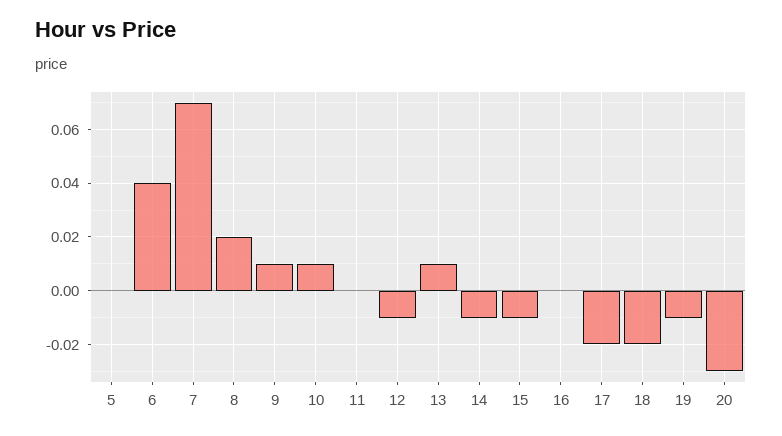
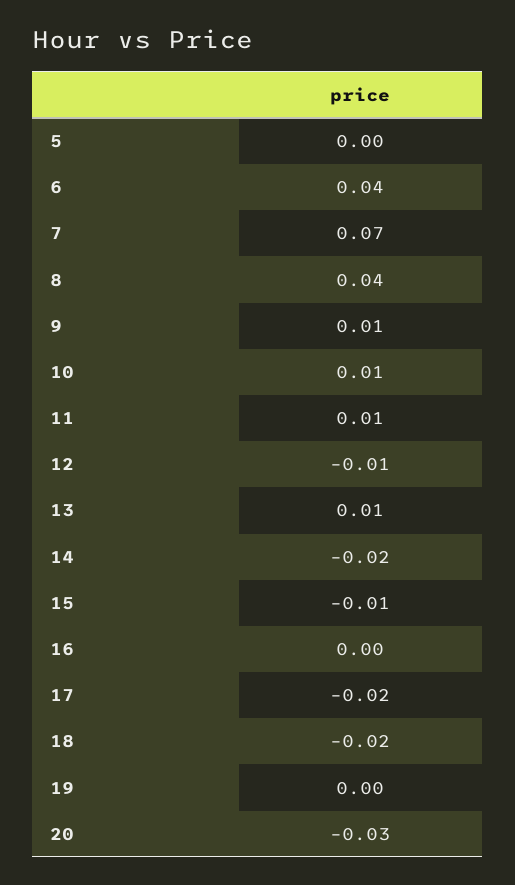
  {
    "5": 0,
    "6": 0.04,
    "7": 0.07,
-   "8": 0.02,
+   "8": 0.04,
    "9": 0.01,
    "10": 0.01,
-   "11": 0,
+   "11": 0.01,
    "12": -0.01,
    "13": 0.01,
-   "14": -0.01,
+   "14": -0.02,
    "15": -0.01,
    "16": 0,
    "17": -0.02,
    "18": -0.02,
-   "19": -0.01,
+   "19": 0,
    "20": -0.03
  }

